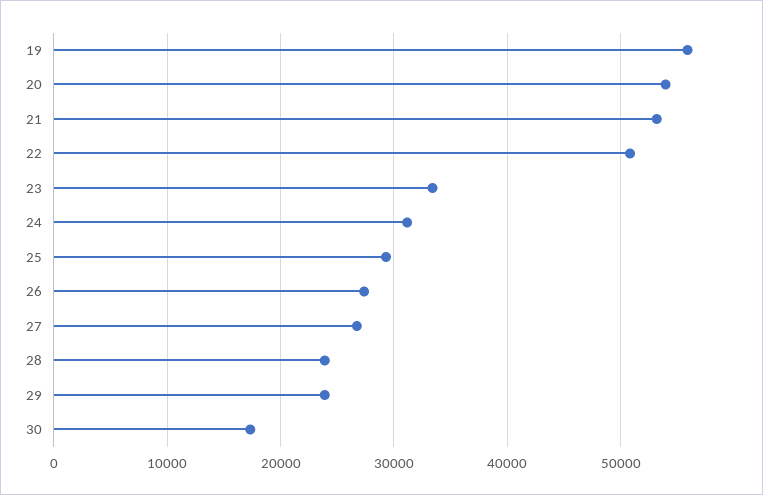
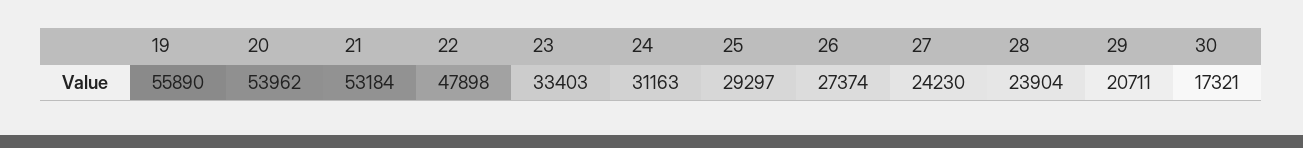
  {
    "19": 55890,
    "20": 53962,
    "21": 53184,
-   "22": 51000,
+   "22": 47898,
    "23": 33403,
    "24": 31163,
    "25": 29297,
    "26": 27374,
-   "27": 27000,
+   "27": 24230,
    "28": 23904,
-   "29": 24000,
+   "29": 20711,
    "30": 17321
  }

